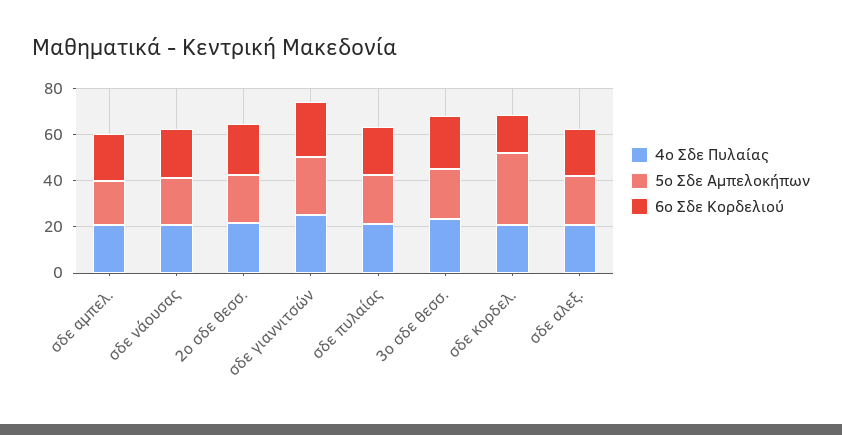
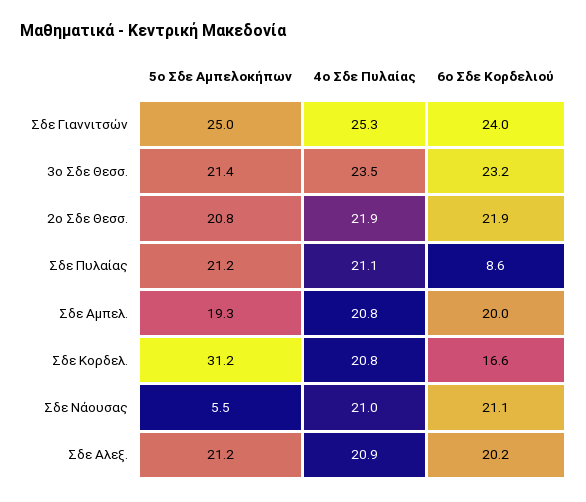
  {
    "4ο Σδε Πυλαίας": {
      "σδε αμπελ.": 20.8,
      "σδε νάουσας": 21,
      "2ο σδε θεσσ.": 21.9,
      "σδε γιαννιτσών": 25.3,
      "σδε πυλαίας": 21.1,
      "3ο σδε θεσσ.": 23.5,
      "σδε κορδελ.": 20.8,
      "σδε αλεξ.": 20.9
    },
    "5ο Σδε Αμπελοκήπων": {
      "σδε αμπελ.": 19.3,
-     "σδε νάουσας": 20,
+     "σδε νάουσας": 5.5,
      "2ο σδε θεσσ.": 20.8,
      "σδε γιαννιτσών": 25,
      "σδε πυλαίας": 21.2,
      "3ο σδε θεσσ.": 21.4,
      "σδε κορδελ.": 31.2,
      "σδε αλεξ.": 21.2
    },
    "6ο Σδε Κορδελιού": {
      "σδε αμπελ.": 20,
      "σδε νάουσας": 21.1,
      "2ο σδε θεσσ.": 21.9,
      "σδε γιαννιτσών": 24,
-     "σδε πυλαίας": 20,
+     "σδε πυλαίας": 8.6,
      "3ο σδε θεσσ.": 23.2,
      "σδε κορδελ.": 16.6,
      "σδε αλεξ.": 20.2
    }
  }

